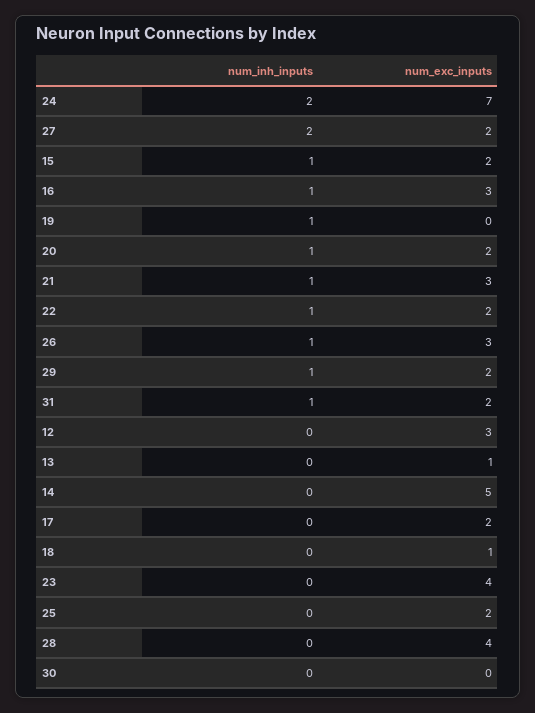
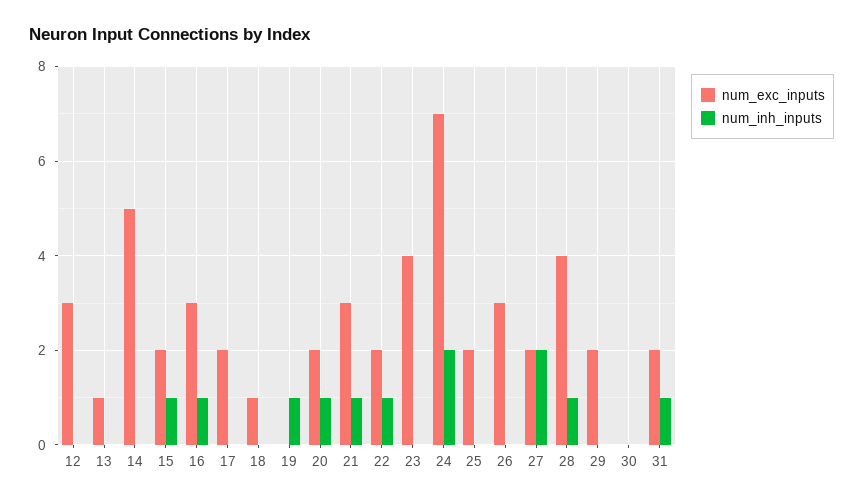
  {
    "num_inh_inputs": {
      "24": 2,
      "27": 2,
      "15": 1,
      "16": 1,
      "19": 1,
      "20": 1,
      "21": 1,
      "22": 1,
-     "26": 1,
+     "26": 0,
-     "29": 1,
+     "29": 0,
      "31": 1,
      "12": 0,
      "13": 0,
      "14": 0,
      "17": 0,
      "18": 0,
      "23": 0,
      "25": 0,
-     "28": 0,
+     "28": 1,
      "30": 0
    },
    "num_exc_inputs": {
      "24": 7,
      "27": 2,
      "15": 2,
      "16": 3,
      "19": 0,
      "20": 2,
      "21": 3,
      "22": 2,
      "26": 3,
      "29": 2,
      "31": 2,
      "12": 3,
      "13": 1,
      "14": 5,
      "17": 2,
      "18": 1,
      "23": 4,
      "25": 2,
      "28": 4,
      "30": 0
    }
  }

